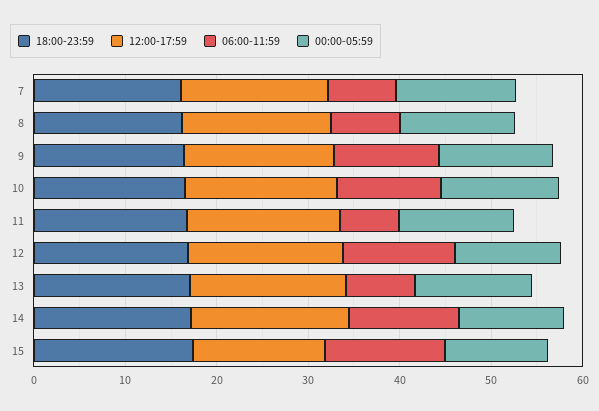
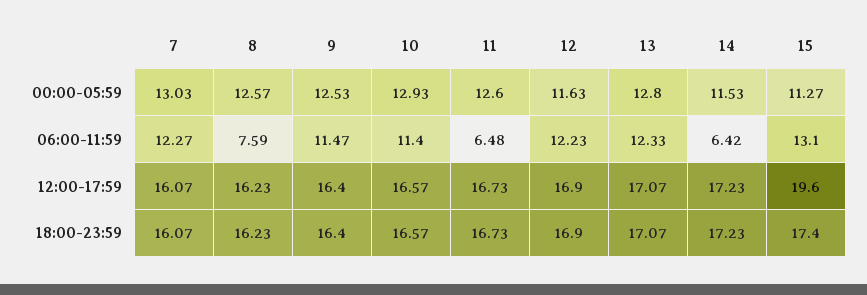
  {
    "18:00-23:59": {
      "7": 16.07,
      "8": 16.23,
      "9": 16.4,
      "10": 16.57,
      "11": 16.73,
      "12": 16.9,
      "13": 17.07,
      "14": 17.23,
      "15": 17.4
    },
    "12:00-17:59": {
      "7": 16.07,
      "8": 16.23,
      "9": 16.4,
      "10": 16.57,
      "11": 16.73,
      "12": 16.9,
      "13": 17.07,
      "14": 17.23,
-     "15": 14
+     "15": 19.6
    },
    "06:00-11:59": {
-     "7": 8,
+     "7": 12.27,
      "8": 7.59,
      "9": 11.47,
      "10": 11.4,
      "11": 6.48,
      "12": 12.23,
-     "13": 8,
+     "13": 12.33,
-     "14": 12,
+     "14": 6.42,
      "15": 13.1
    },
    "00:00-05:59": {
      "7": 13.03,
      "8": 12.57,
      "9": 12.53,
      "10": 12.93,
      "11": 12.6,
      "12": 11.63,
      "13": 12.8,
      "14": 11.53,
      "15": 11.27
    }
  }

